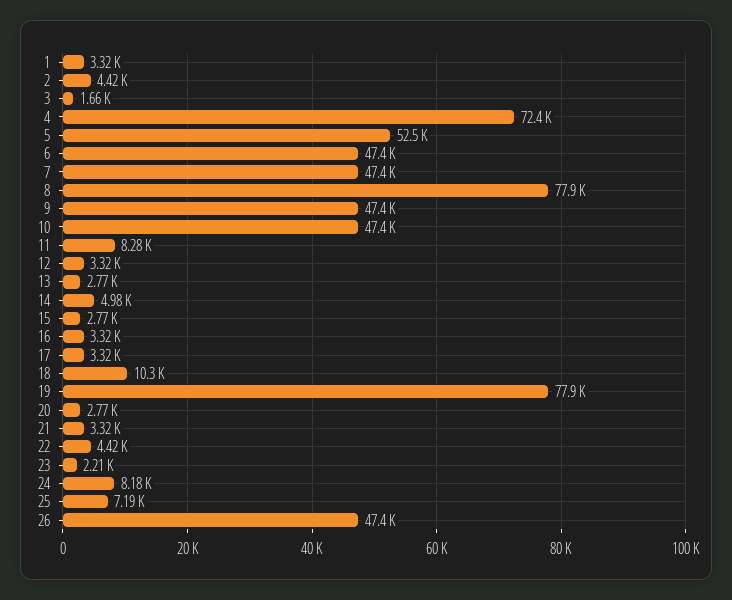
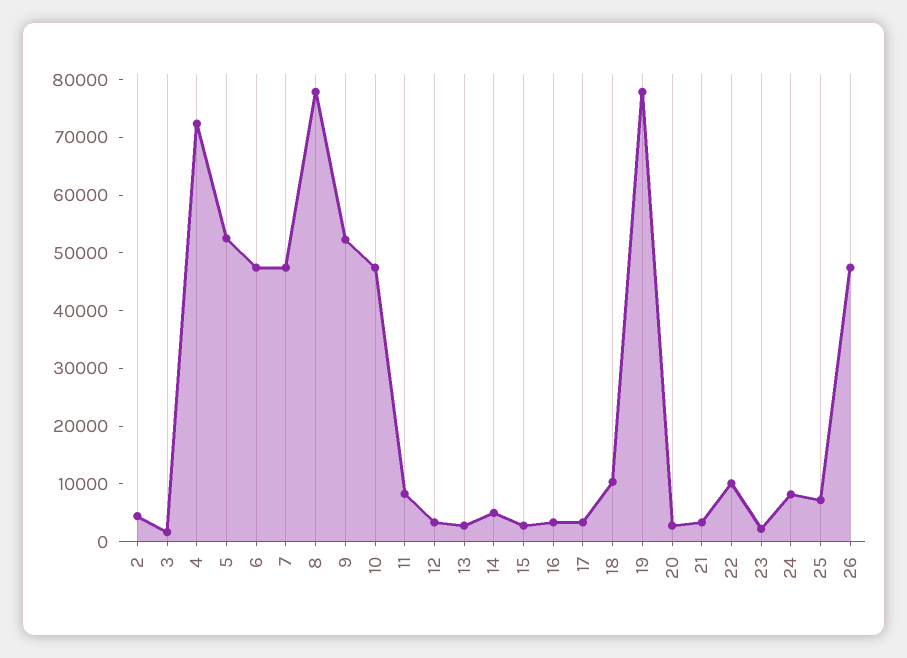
  {
-   "1": 3320,
    "2": 4420,
    "3": 1660,
    "4": 72400,
    "5": 52500,
    "6": 47400,
    "7": 47400,
    "8": 77900,
-   "9": 47400,
+   "9": 52000,
    "10": 47400,
    "11": 8280,
    "12": 3320,
    "13": 2770,
    "14": 4980,
    "15": 2770,
    "16": 3320,
    "17": 3320,
    "18": 10300,
    "19": 77900,
    "20": 2770,
    "21": 3320,
-   "22": 4420,
+   "22": 10000,
    "23": 2210,
    "24": 8180,
    "25": 7190,
    "26": 47400
  }

